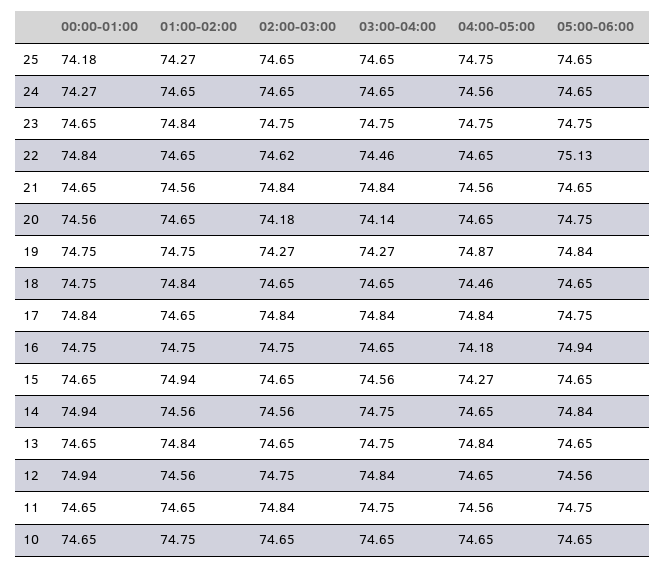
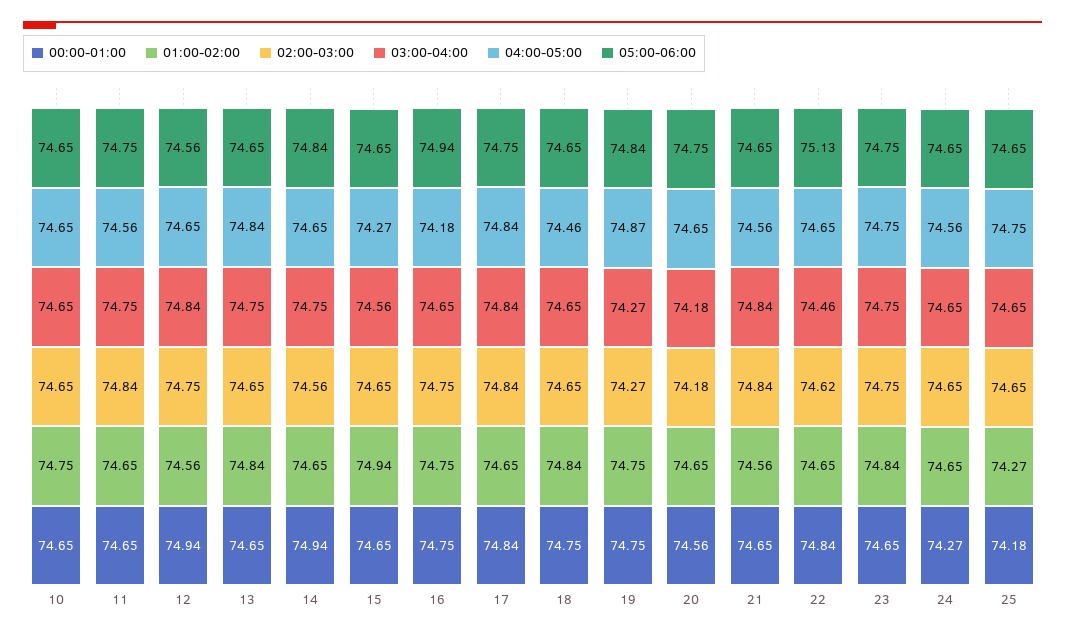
  {
    "00:00-01:00": {
      "25": 74.18,
      "24": 74.27,
      "23": 74.65,
      "22": 74.84,
      "21": 74.65,
      "20": 74.56,
      "19": 74.75,
      "18": 74.75,
      "17": 74.84,
      "16": 74.75,
      "15": 74.65,
      "14": 74.94,
      "13": 74.65,
      "12": 74.94,
      "11": 74.65,
      "10": 74.65
    },
    "01:00-02:00": {
      "25": 74.27,
      "24": 74.65,
      "23": 74.84,
      "22": 74.65,
      "21": 74.56,
      "20": 74.65,
      "19": 74.75,
      "18": 74.84,
      "17": 74.65,
      "16": 74.75,
      "15": 74.94,
-     "14": 74.56,
+     "14": 74.65,
      "13": 74.84,
      "12": 74.56,
      "11": 74.65,
      "10": 74.75
    },
    "02:00-03:00": {
      "25": 74.65,
      "24": 74.65,
      "23": 74.75,
      "22": 74.62,
      "21": 74.84,
      "20": 74.18,
      "19": 74.27,
      "18": 74.65,
      "17": 74.84,
      "16": 74.75,
      "15": 74.65,
      "14": 74.56,
      "13": 74.65,
      "12": 74.75,
      "11": 74.84,
      "10": 74.65
    },
    "03:00-04:00": {
      "25": 74.65,
      "24": 74.65,
      "23": 74.75,
      "22": 74.46,
      "21": 74.84,
-     "20": 74.14,
+     "20": 74.18,
      "19": 74.27,
      "18": 74.65,
      "17": 74.84,
      "16": 74.65,
      "15": 74.56,
      "14": 74.75,
      "13": 74.75,
      "12": 74.84,
      "11": 74.75,
      "10": 74.65
    },
    "04:00-05:00": {
      "25": 74.75,
      "24": 74.56,
      "23": 74.75,
      "22": 74.65,
      "21": 74.56,
      "20": 74.65,
      "19": 74.87,
      "18": 74.46,
      "17": 74.84,
      "16": 74.18,
      "15": 74.27,
      "14": 74.65,
      "13": 74.84,
      "12": 74.65,
      "11": 74.56,
      "10": 74.65
    },
    "05:00-06:00": {
      "25": 74.65,
      "24": 74.65,
      "23": 74.75,
      "22": 75.13,
      "21": 74.65,
      "20": 74.75,
      "19": 74.84,
      "18": 74.65,
      "17": 74.75,
      "16": 74.94,
      "15": 74.65,
      "14": 74.84,
      "13": 74.65,
      "12": 74.56,
      "11": 74.75,
      "10": 74.65
    }
  }

